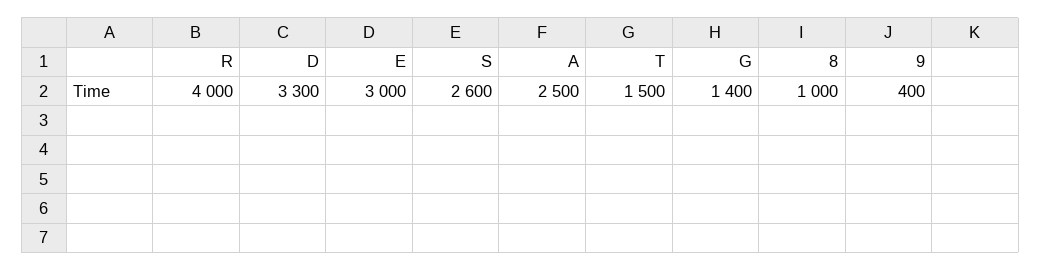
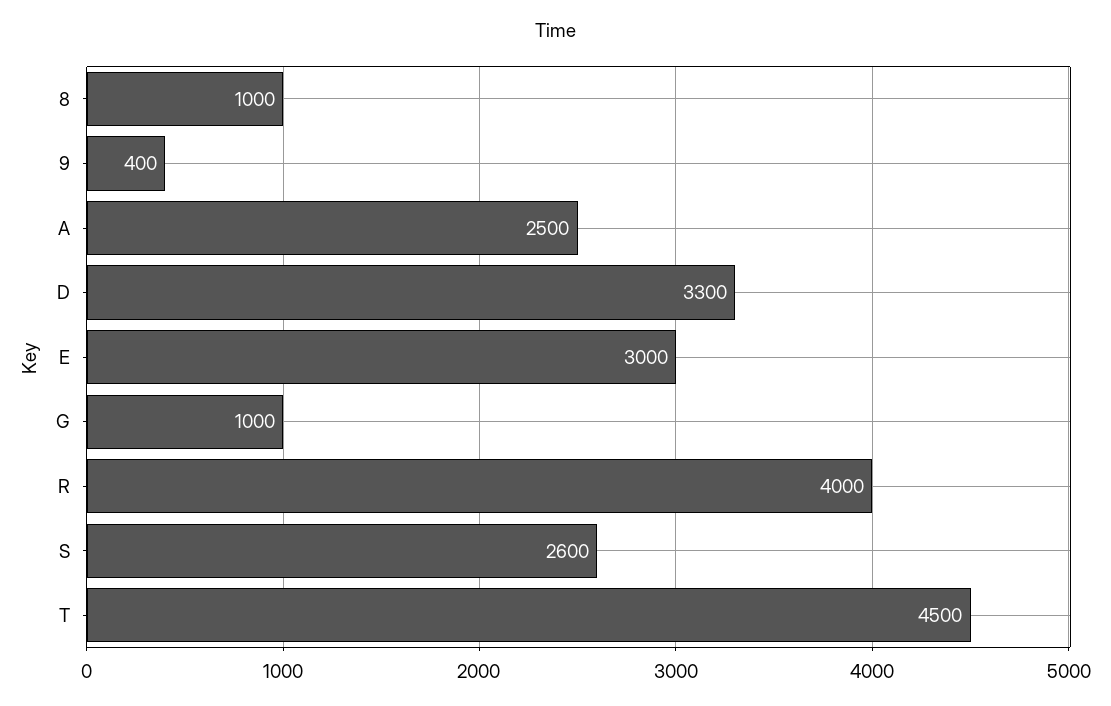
  {
    "R": 4000,
    "D": 3300,
    "E": 3000,
    "S": 2600,
    "A": 2500,
-   "T": 1500,
+   "T": 4500,
-   "G": 1400,
+   "G": 1000,
    "8": 1000,
    "9": 400
  }

